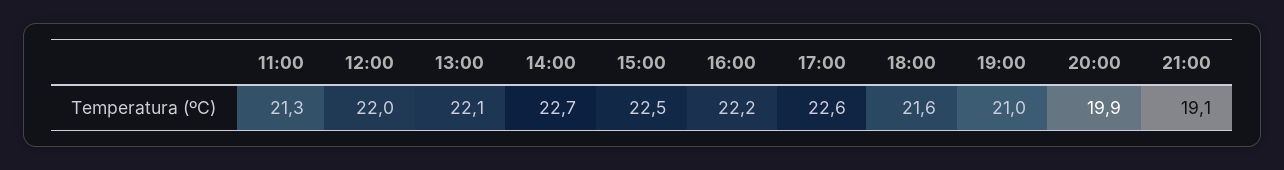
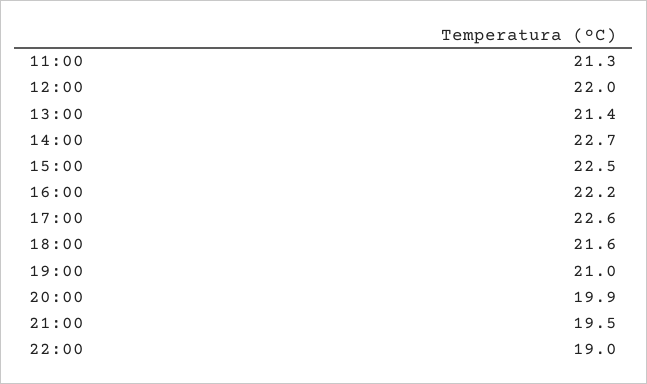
  {
    "11:00": 21.3,
    "12:00": 22,
-   "13:00": 22.1,
+   "13:00": 21.4,
    "14:00": 22.7,
    "15:00": 22.5,
    "16:00": 22.2,
    "17:00": 22.6,
    "18:00": 21.6,
    "19:00": 21,
    "20:00": 19.9,
-   "21:00": 19.1
+   "21:00": 19.5,
+   "22:00": 19
  }

